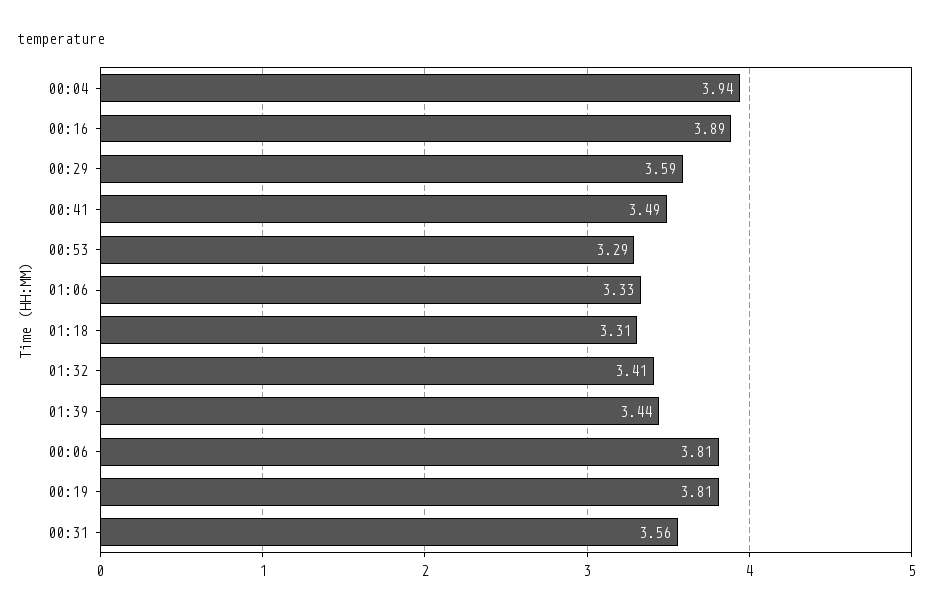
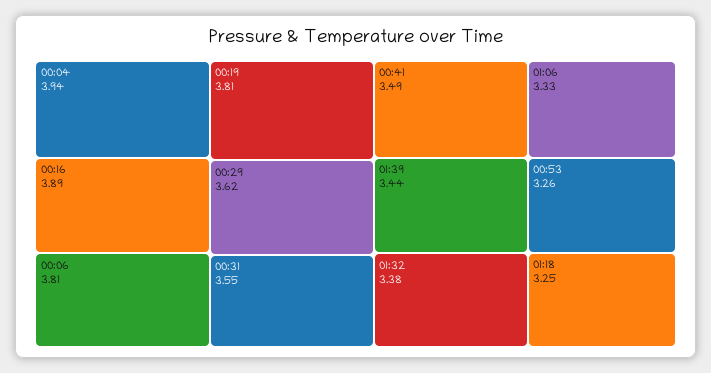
  {
    "00:04": 3.94,
    "00:16": 3.89,
-   "00:29": 3.59,
+   "00:29": 3.62,
    "00:41": 3.49,
-   "00:53": 3.29,
+   "00:53": 3.26,
    "01:06": 3.33,
-   "01:18": 3.31,
+   "01:18": 3.25,
-   "01:32": 3.41,
+   "01:32": 3.38,
    "01:39": 3.44,
    "00:06": 3.81,
    "00:19": 3.81,
-   "00:31": 3.56
+   "00:31": 3.55
  }

